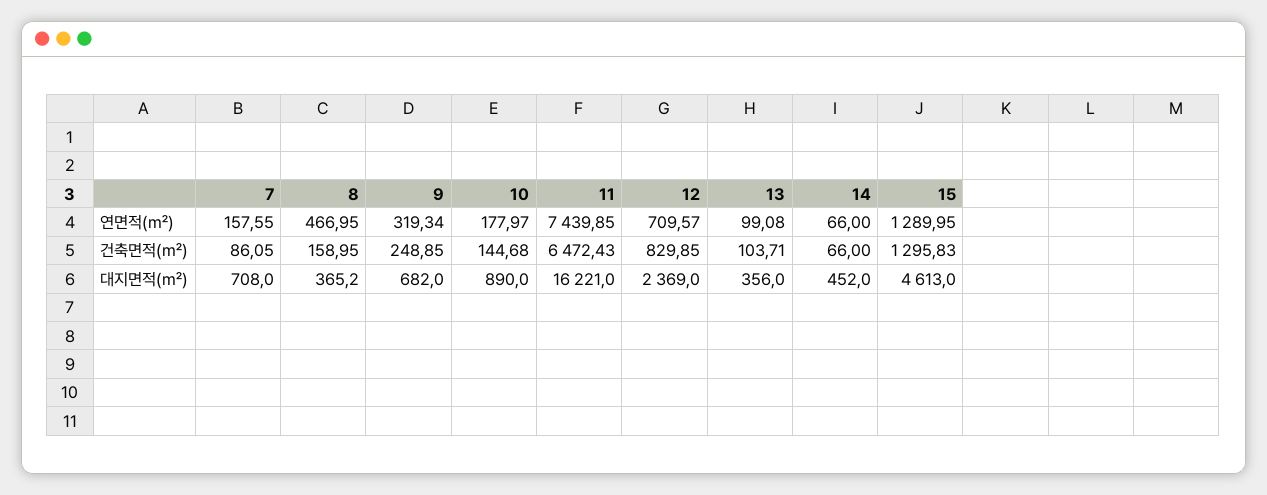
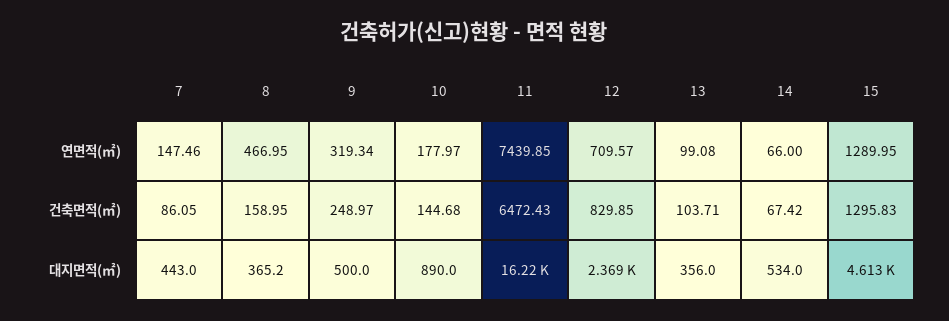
  {
    "7": {
-     "연면적(㎡)": 157.55,
+     "연면적(㎡)": 147.46,
      "건축면적(㎡)": 86.05,
-     "대지면적(㎡)": 708
+     "대지면적(㎡)": 443
    },
    "8": {
      "연면적(㎡)": 466.95,
      "건축면적(㎡)": 158.95,
      "대지면적(㎡)": 365.2
    },
    "9": {
      "연면적(㎡)": 319.34,
-     "건축면적(㎡)": 248.85,
+     "건축면적(㎡)": 248.97,
-     "대지면적(㎡)": 682
+     "대지면적(㎡)": 500
    },
    "10": {
      "연면적(㎡)": 177.97,
      "건축면적(㎡)": 144.68,
      "대지면적(㎡)": 890
    },
    "11": {
      "연면적(㎡)": 7439.85,
      "건축면적(㎡)": 6472.43,
      "대지면적(㎡)": 16221
    },
    "12": {
      "연면적(㎡)": 709.57,
      "건축면적(㎡)": 829.85,
      "대지면적(㎡)": 2369
    },
    "13": {
      "연면적(㎡)": 99.08,
      "건축면적(㎡)": 103.71,
      "대지면적(㎡)": 356
    },
    "14": {
      "연면적(㎡)": 66,
-     "건축면적(㎡)": 66,
+     "건축면적(㎡)": 67.42,
-     "대지면적(㎡)": 452
+     "대지면적(㎡)": 534
    },
    "15": {
      "연면적(㎡)": 1289.95,
      "건축면적(㎡)": 1295.83,
      "대지면적(㎡)": 4613
    }
  }

